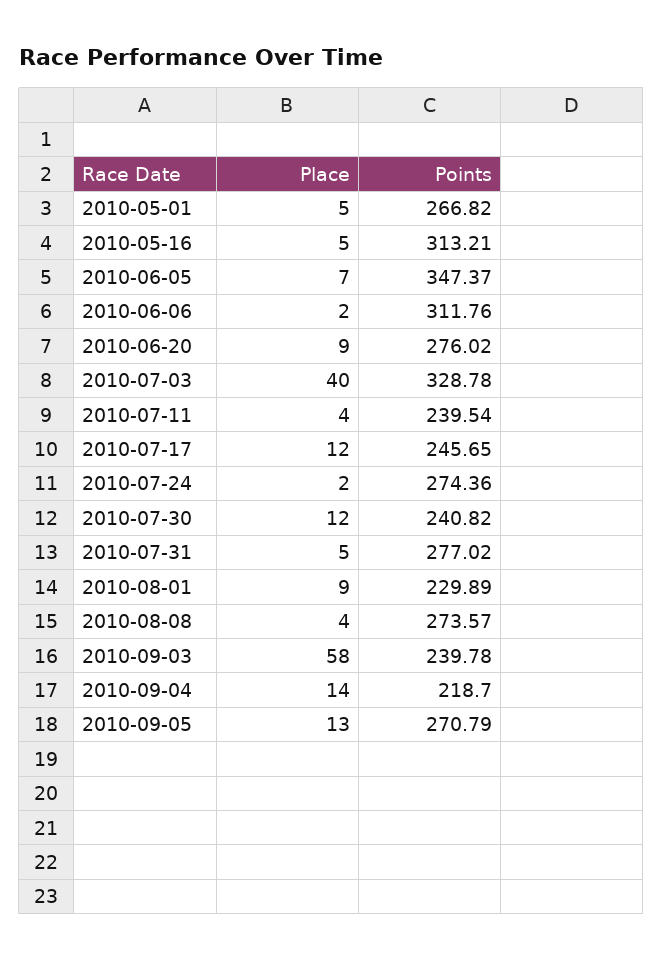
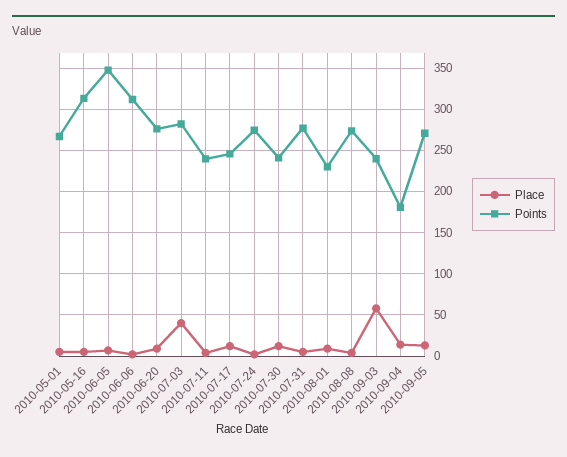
  {
    "Place": {
      "2010-05-01": 5,
      "2010-05-16": 5,
      "2010-06-05": 7,
      "2010-06-06": 2,
      "2010-06-20": 9,
      "2010-07-03": 40,
      "2010-07-11": 4,
      "2010-07-17": 12,
      "2010-07-24": 2,
      "2010-07-30": 12,
      "2010-07-31": 5,
      "2010-08-01": 9,
      "2010-08-08": 4,
      "2010-09-03": 58,
      "2010-09-04": 14,
      "2010-09-05": 13
    },
    "Points": {
      "2010-05-01": 266.82,
      "2010-05-16": 313.21,
      "2010-06-05": 347.37,
      "2010-06-06": 311.76,
      "2010-06-20": 276.02,
-     "2010-07-03": 328.78,
+     "2010-07-03": 280,
      "2010-07-11": 239.54,
      "2010-07-17": 245.65,
      "2010-07-24": 274.36,
      "2010-07-30": 240.82,
      "2010-07-31": 277.02,
      "2010-08-01": 229.89,
      "2010-08-08": 273.57,
      "2010-09-03": 239.78,
-     "2010-09-04": 218.7,
+     "2010-09-04": 180,
      "2010-09-05": 270.79
    }
  }

